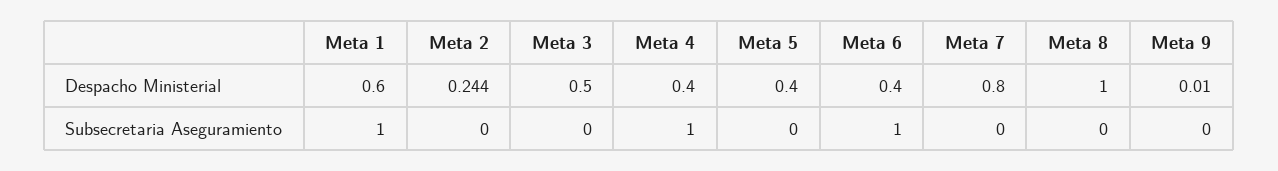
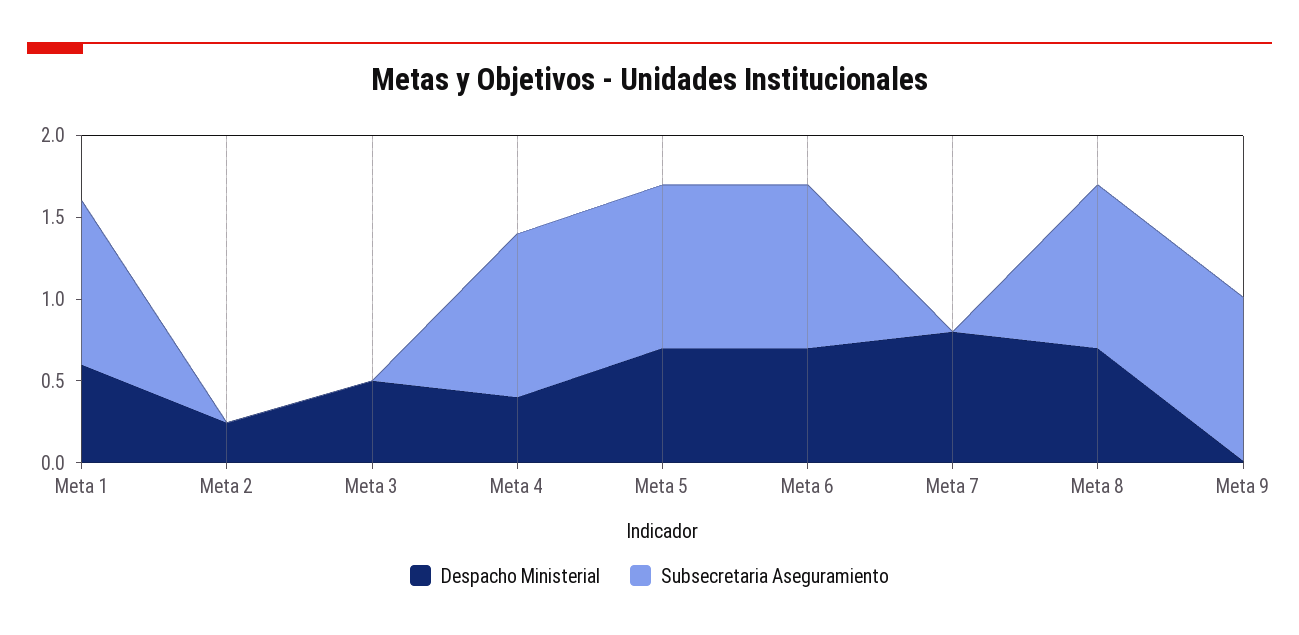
  {
    "Despacho Ministerial": {
      "Meta 1": 0.6,
      "Meta 2": 0.244,
      "Meta 3": 0.5,
      "Meta 4": 0.4,
-     "Meta 5": 0.4,
+     "Meta 5": 0.7,
-     "Meta 6": 0.4,
+     "Meta 6": 0.7,
      "Meta 7": 0.8,
-     "Meta 8": 1,
+     "Meta 8": 0.7,
      "Meta 9": 0.01
    },
    "Subsecretaria Aseguramiento": {
      "Meta 1": 1,
      "Meta 2": 0,
      "Meta 3": 0,
      "Meta 4": 1,
-     "Meta 5": 0,
+     "Meta 5": 1,
      "Meta 6": 1,
      "Meta 7": 0,
-     "Meta 8": 0,
+     "Meta 8": 1,
-     "Meta 9": 0
+     "Meta 9": 1
    }
  }

